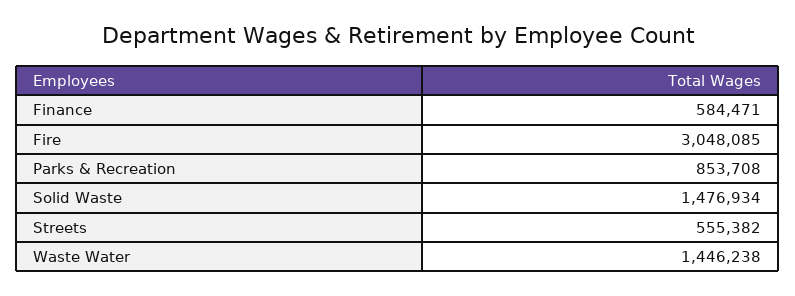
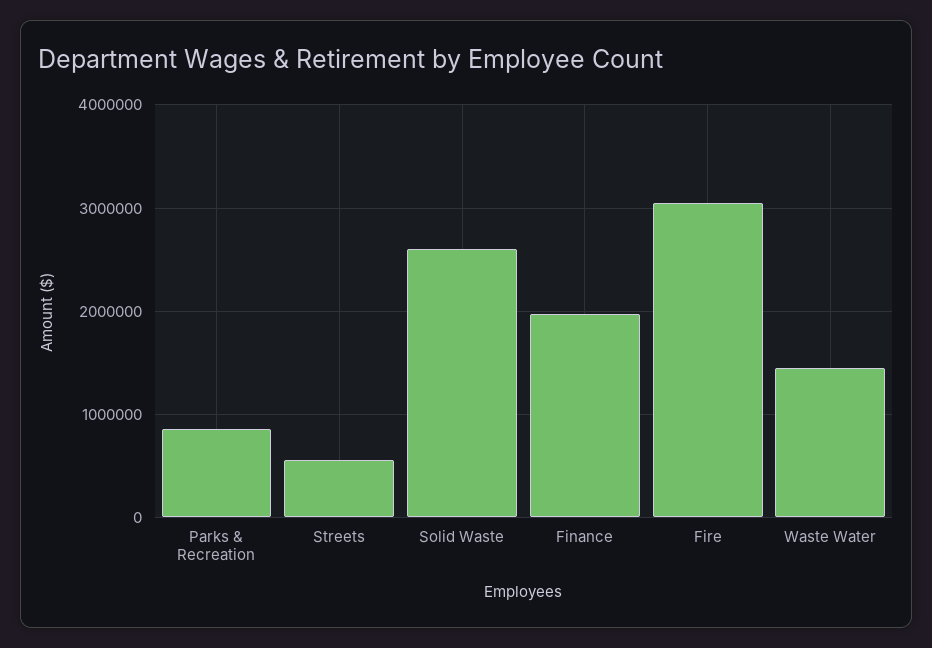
  {
-   "Finance": 584471,
+   "Finance": 2000000,
    "Fire": 3048085,
    "Parks & Recreation": 853708,
-   "Solid Waste": 1476934,
+   "Solid Waste": 2600000,
    "Streets": 555382,
    "Waste Water": 1446238
  }

